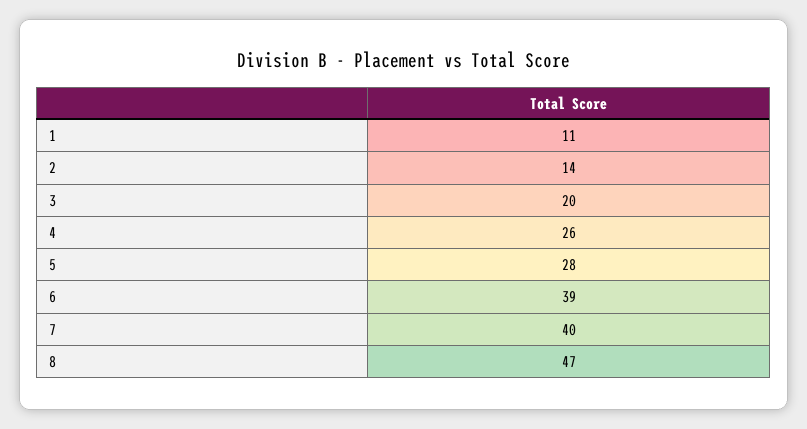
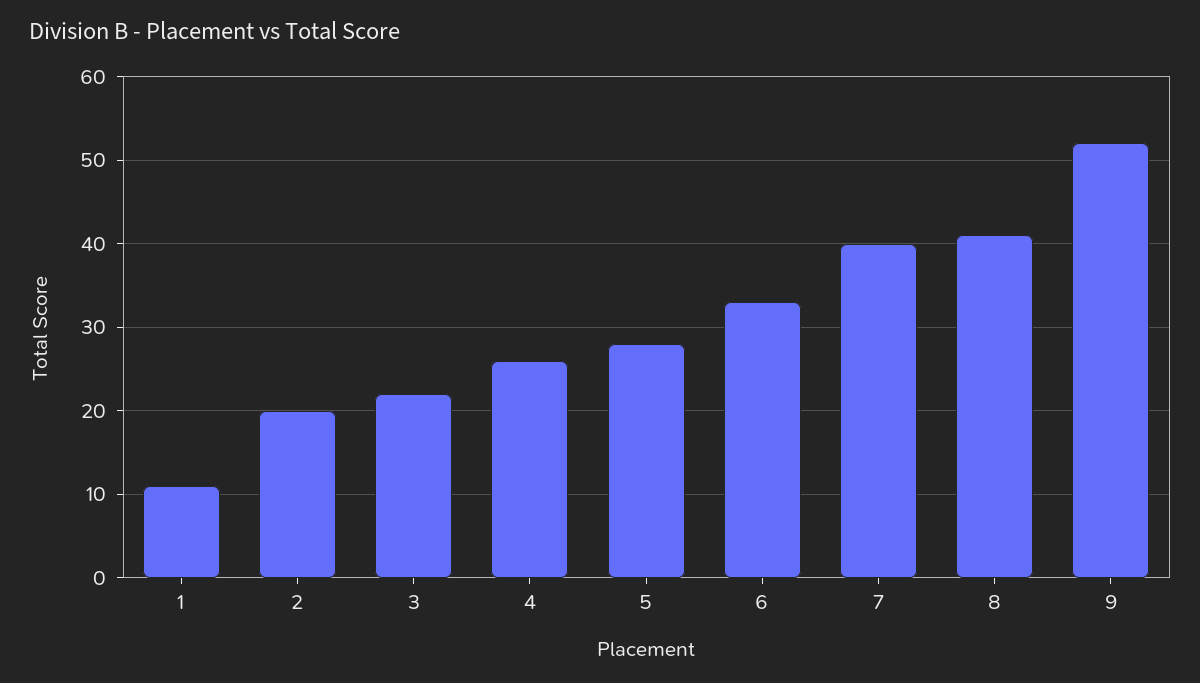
  {
    "1": 11,
-   "2": 14,
+   "2": 20,
-   "3": 20,
+   "3": 22,
    "4": 26,
    "5": 28,
-   "6": 39,
+   "6": 33,
    "7": 40,
-   "8": 47
+   "8": 41,
+   "9": 52
  }

